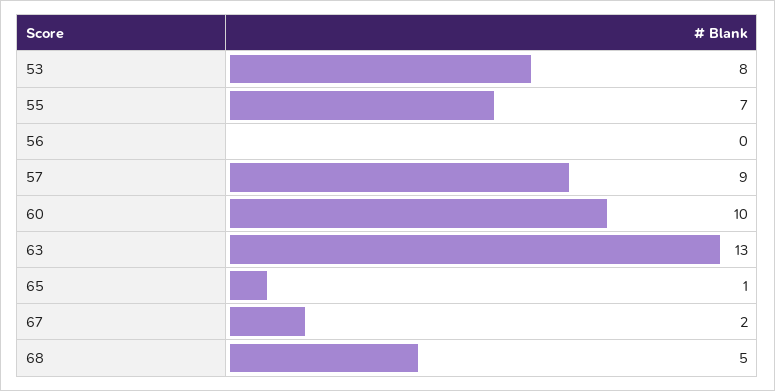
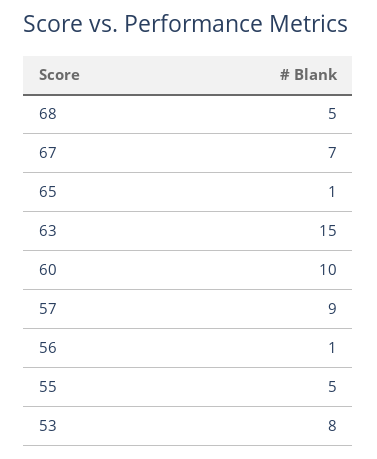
  {
    "53": 8,
-   "55": 7,
+   "55": 5,
-   "56": 0,
+   "56": 1,
    "57": 9,
    "60": 10,
-   "63": 13,
+   "63": 15,
    "65": 1,
-   "67": 2,
+   "67": 7,
    "68": 5
  }

